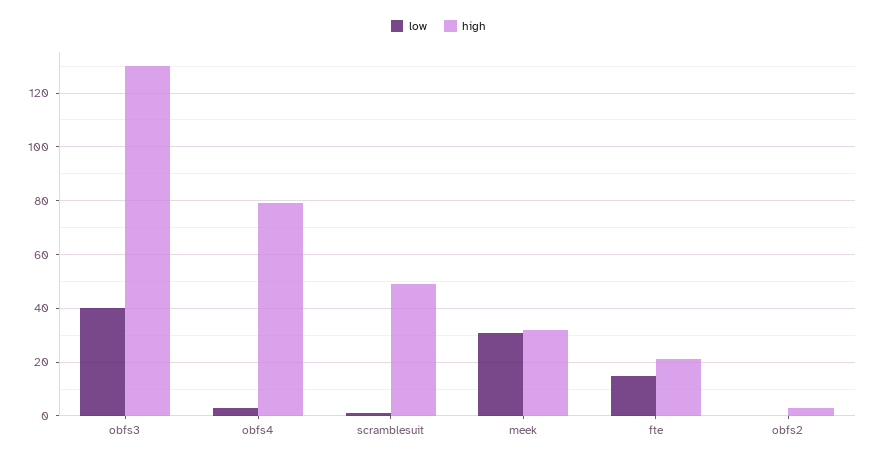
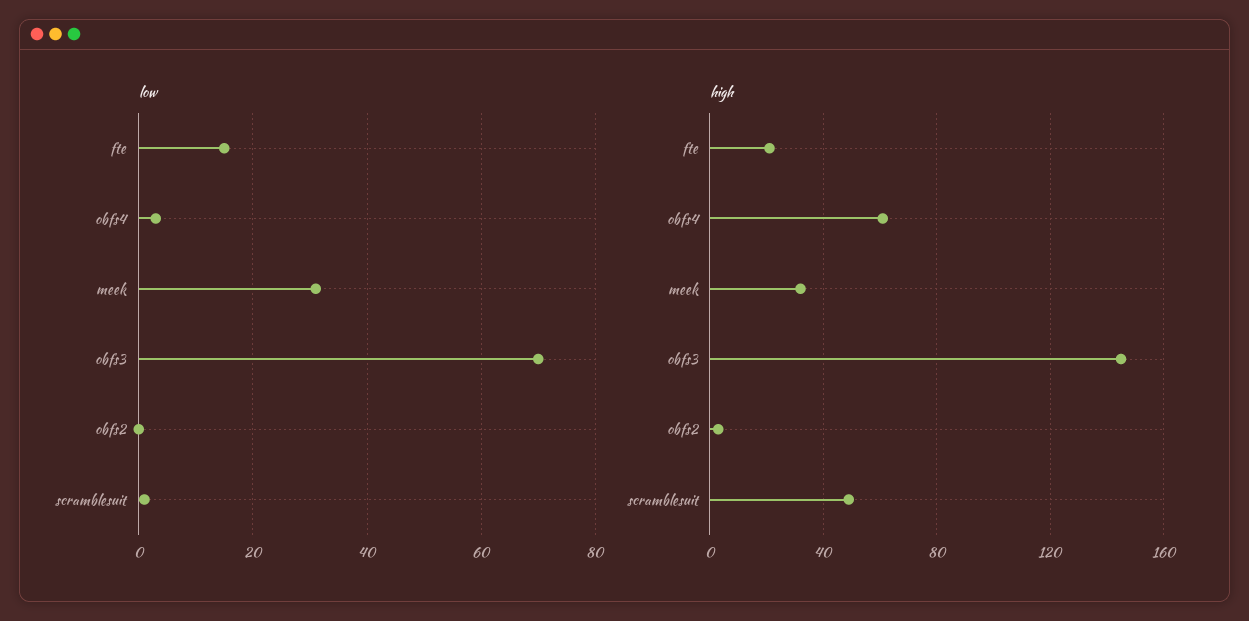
  {
    "low": {
-     "obfs3": 40,
+     "obfs3": 70,
      "obfs4": 5,
      "scramblesuit": 0,
      "meek": 30,
      "fte": 15,
      "obfs2": 0
    },
    "high": {
-     "obfs3": 130,
+     "obfs3": 145,
-     "obfs4": 80,
+     "obfs4": 60,
      "scramblesuit": 50,
      "meek": 30,
      "fte": 20,
      "obfs2": 5
    }
  }

